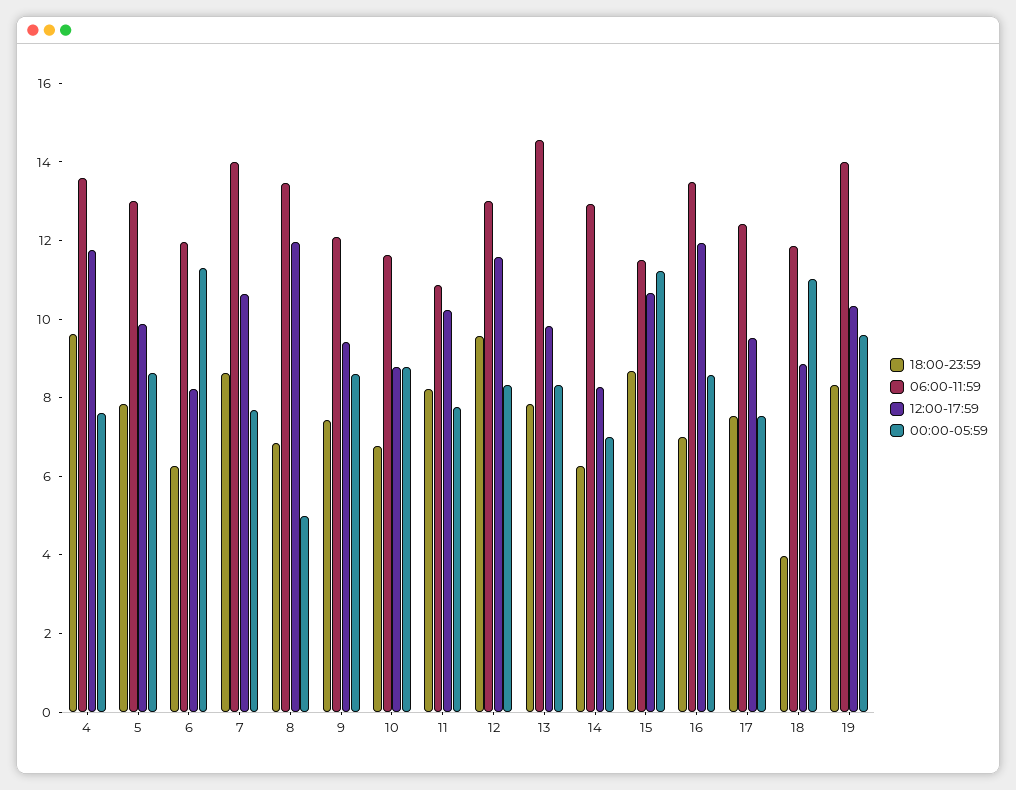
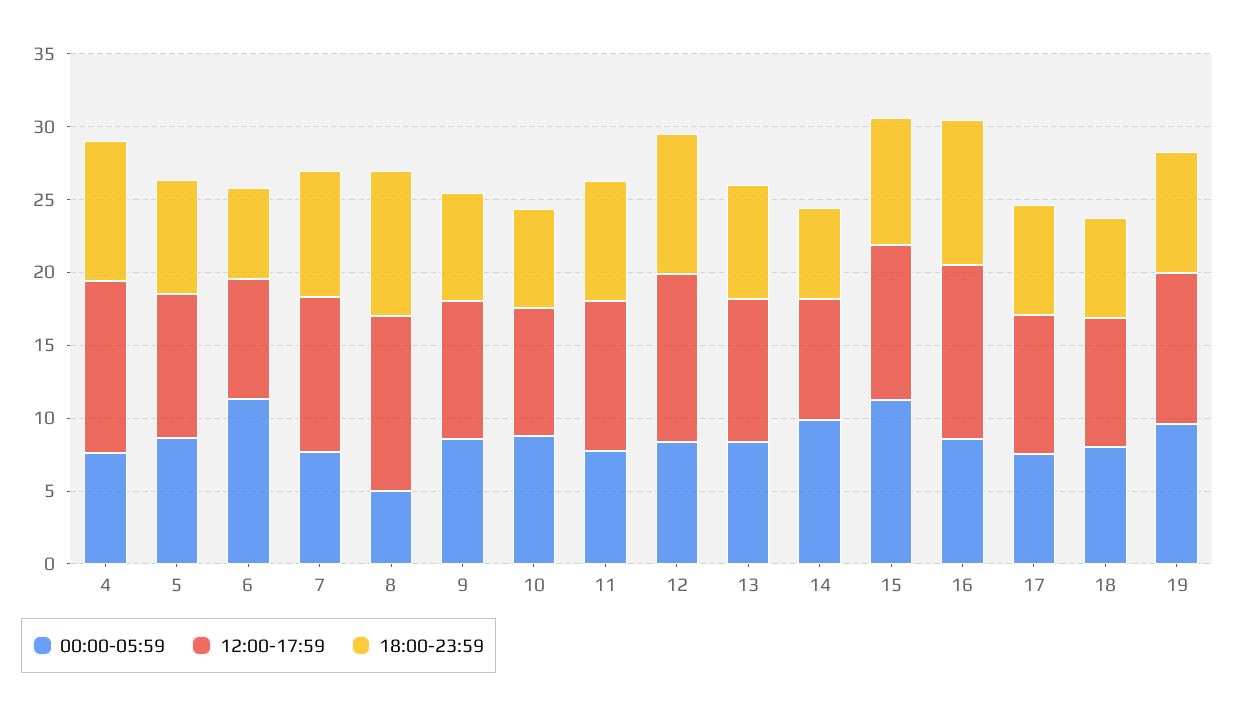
  {
    "18:00-23:59": {
      "4": 9.5,
      "5": 8,
      "6": 6.5,
      "7": 8.5,
-     "8": 7,
+     "8": 10,
      "9": 7.5,
      "10": 7,
      "11": 8,
      "12": 9.5,
      "13": 8,
      "14": 6.5,
      "15": 8.5,
-     "16": 7,
+     "16": 10,
      "17": 7.5,
-     "18": 4,
+     "18": 7,
      "19": 8.5
    },
-   "06:00-11:59": {
-     "4": 13.5,
-     "5": 13,
-     "6": 12,
-     "7": 14,
-     "8": 13.5,
-     "9": 12,
-     "10": 11.5,
-     "11": 11,
-     "12": 13,
-     "13": 14.5,
-     "14": 13,
-     "15": 11.5,
-     "16": 13.5,
-     "17": 12.5,
-     "18": 12,
-     "19": 14
-   },
    "12:00-17:59": {
      "4": 12,
      "5": 10,
      "6": 8,
      "7": 10.5,
      "8": 12,
      "9": 9.5,
      "10": 9,
      "11": 10,
      "12": 11.5,
      "13": 10,
      "14": 8.5,
      "15": 10.5,
      "16": 12,
      "17": 9.5,
      "18": 9,
      "19": 10.5
    },
    "00:00-05:59": {
      "4": 7.5,
      "5": 8.5,
      "6": 11.5,
      "7": 7.5,
      "8": 5,
      "9": 8.5,
      "10": 9,
      "11": 8,
      "12": 8.5,
      "13": 8.5,
-     "14": 7,
+     "14": 10,
      "15": 11,
      "16": 8.5,
      "17": 7.5,
-     "18": 11,
+     "18": 8,
      "19": 9.5
    }
  }

